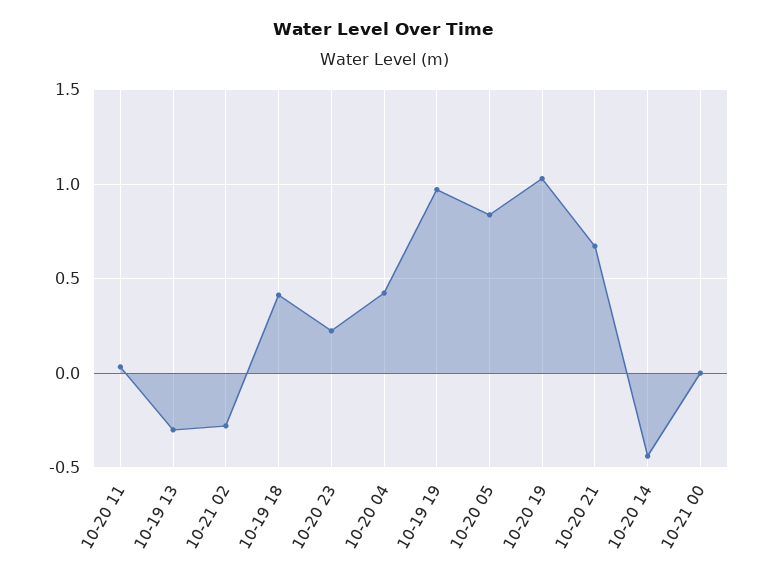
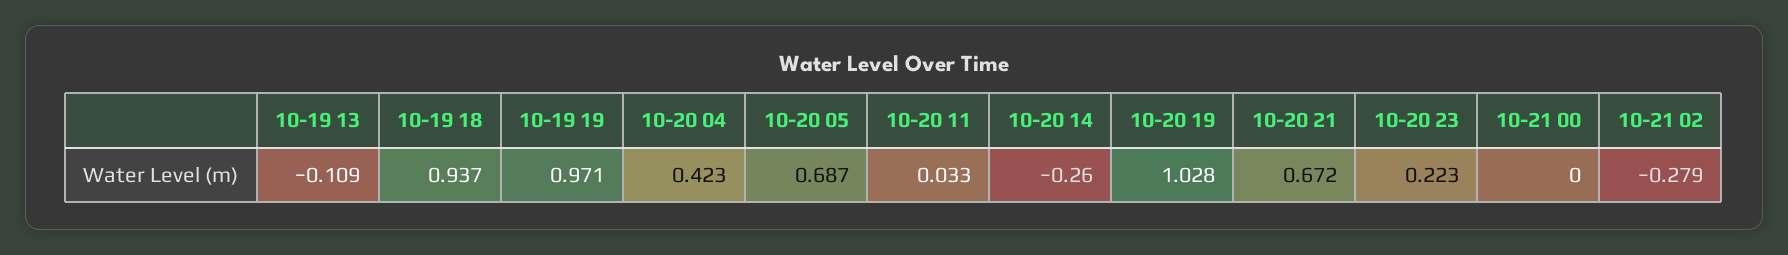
  {
    "10-20 11": 0.033,
-   "10-19 13": -0.3,
+   "10-19 13": -0.109,
    "10-21 02": -0.279,
-   "10-19 18": 0.4,
+   "10-19 18": 0.937,
    "10-20 23": 0.223,
    "10-20 04": 0.423,
    "10-19 19": 0.971,
-   "10-20 05": 0.85,
+   "10-20 05": 0.687,
    "10-20 19": 1.028,
    "10-20 21": 0.672,
-   "10-20 14": -0.45,
+   "10-20 14": -0.26,
    "10-21 00": 0
  }

